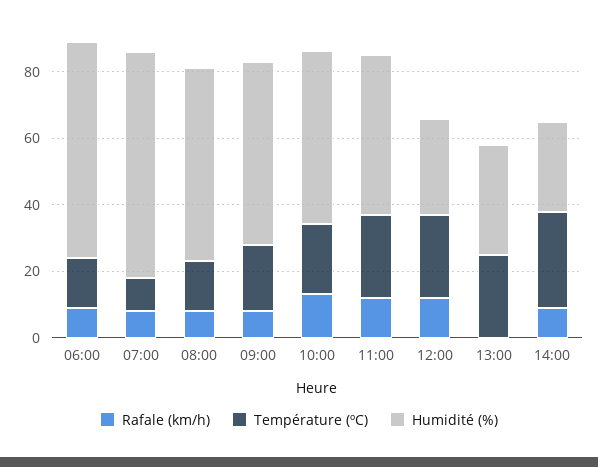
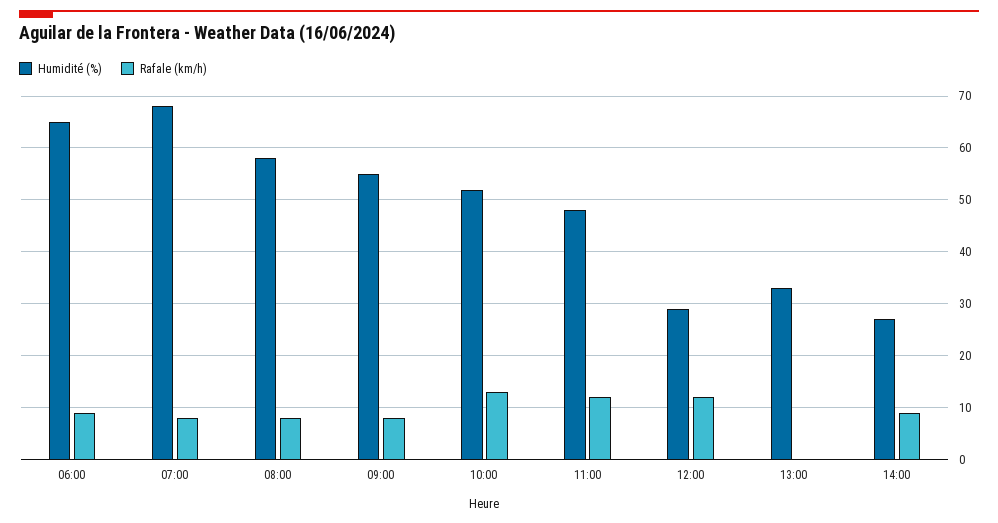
  {
    "Rafale (km/h)": {
      "06:00": 10,
      "07:00": 10,
      "08:00": 10,
      "09:00": 10,
      "10:00": 15,
      "11:00": 10,
      "12:00": 10,
      "13:00": 0,
      "14:00": 10
    },
-   "Température (ºC)": {
-     "06:00": 15,
-     "07:00": 10,
-     "08:00": 15,
-     "09:00": 20,
-     "10:00": 20,
-     "11:00": 25,
-     "12:00": 25,
-     "13:00": 25,
-     "14:00": 30
-   },
    "Humidité (%)": {
      "06:00": 65,
      "07:00": 70,
      "08:00": 60,
      "09:00": 55,
      "10:00": 50,
      "11:00": 50,
      "12:00": 30,
      "13:00": 35,
      "14:00": 25
    }
  }

